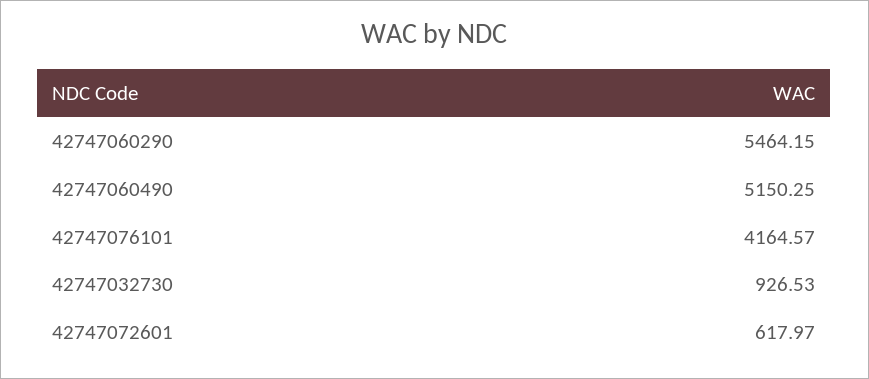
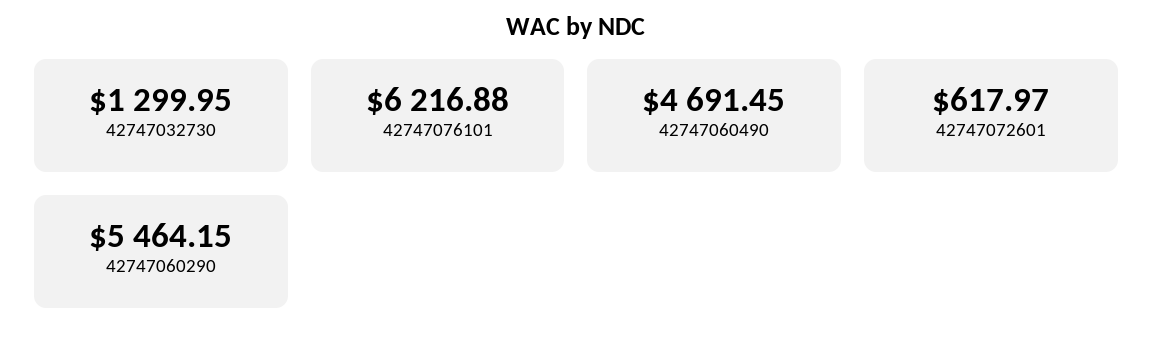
  {
    "42747060290": 5464.15,
-   "42747060490": 5150.25,
+   "42747060490": 4691.45,
-   "42747076101": 4164.57,
+   "42747076101": 6216.88,
-   "42747032730": 926.53,
+   "42747032730": 1299.95,
    "42747072601": 617.97
  }

